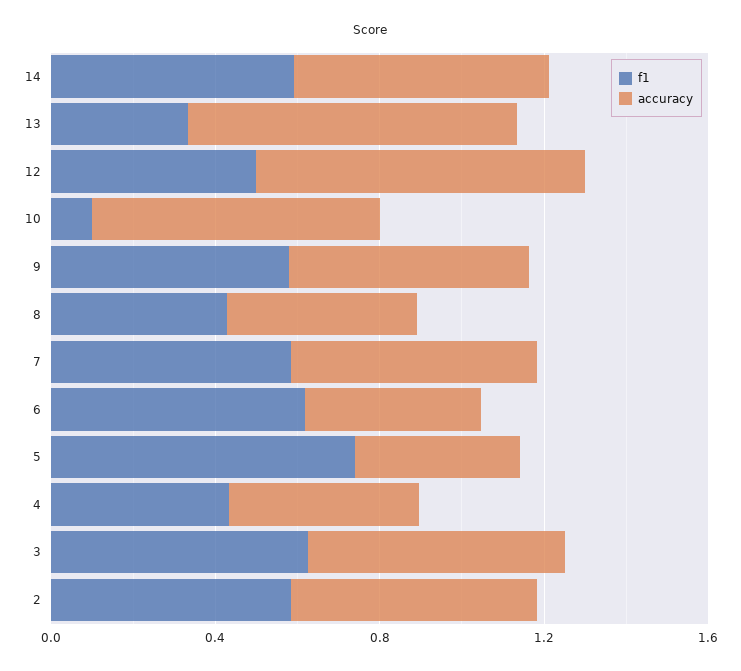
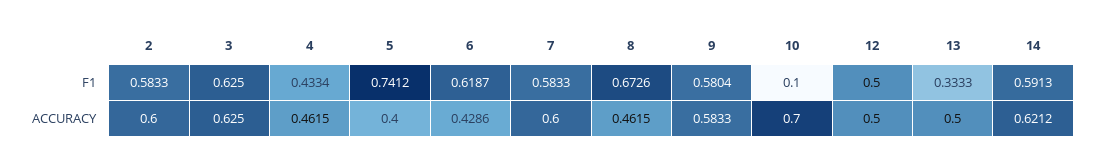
  {
    "f1": {
      "14": 0.5913,
      "13": 0.3333,
      "12": 0.5,
      "10": 0.1,
      "9": 0.5804,
-     "8": 0.4,
+     "8": 0.6726,
      "7": 0.5833,
      "6": 0.6187,
      "5": 0.7412,
      "4": 0.4334,
      "3": 0.625,
      "2": 0.5833
    },
    "accuracy": {
      "14": 0.6212,
-     "13": 0.8,
+     "13": 0.5,
-     "12": 0.8,
+     "12": 0.5,
      "10": 0.7,
      "9": 0.5833,
      "8": 0.4615,
      "7": 0.6,
      "6": 0.4286,
      "5": 0.4,
      "4": 0.4615,
      "3": 0.625,
      "2": 0.6
    }
  }

